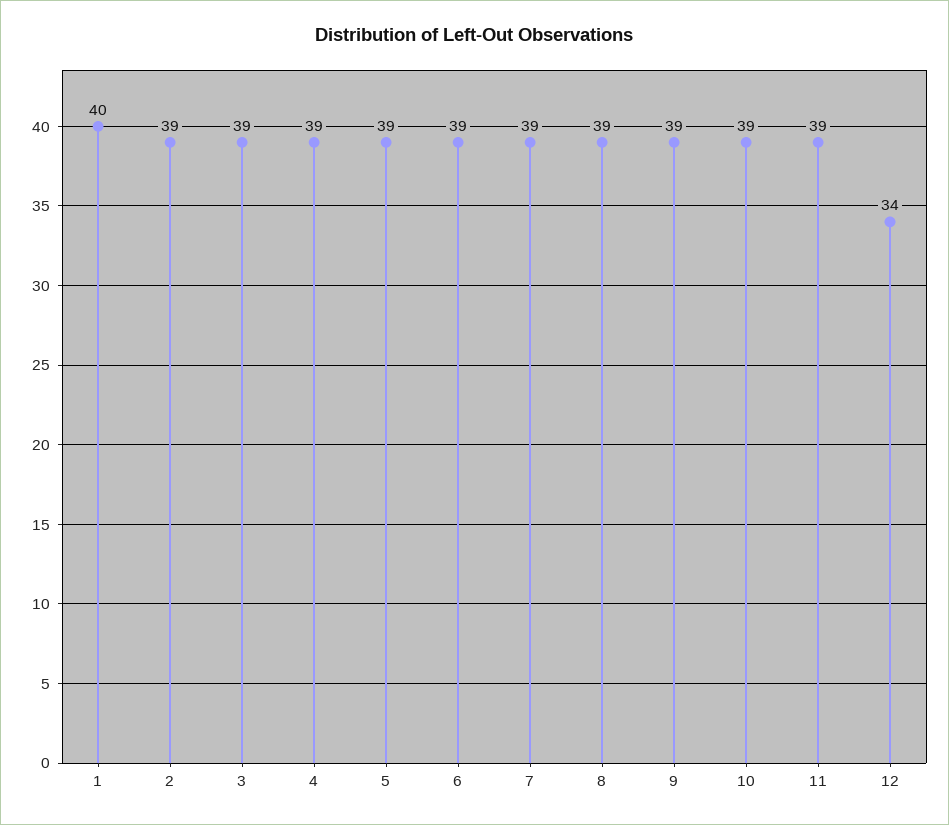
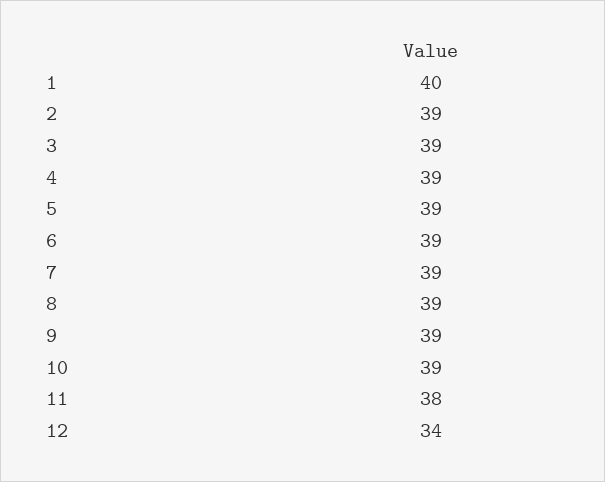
  {
    "1": 40,
    "2": 39,
    "3": 39,
    "4": 39,
    "5": 39,
    "6": 39,
    "7": 39,
    "8": 39,
    "9": 39,
    "10": 39,
-   "11": 39,
+   "11": 38,
    "12": 34
  }

